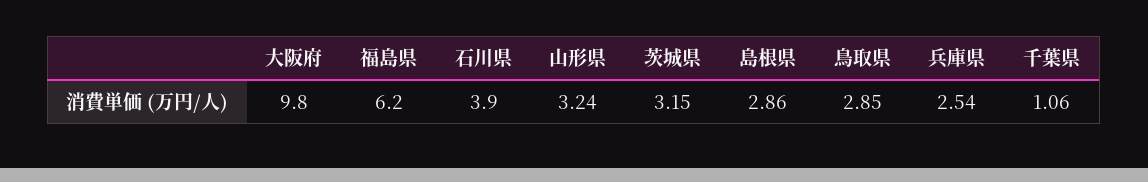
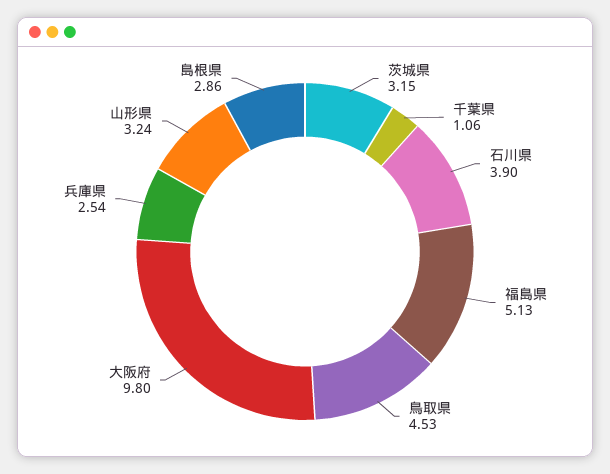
  {
    "大阪府": 9.8,
-   "福島県": 6.2,
+   "福島県": 5.13,
    "石川県": 3.9,
    "山形県": 3.24,
    "茨城県": 3.15,
    "島根県": 2.86,
-   "鳥取県": 2.85,
+   "鳥取県": 4.53,
    "兵庫県": 2.54,
    "千葉県": 1.06
  }

